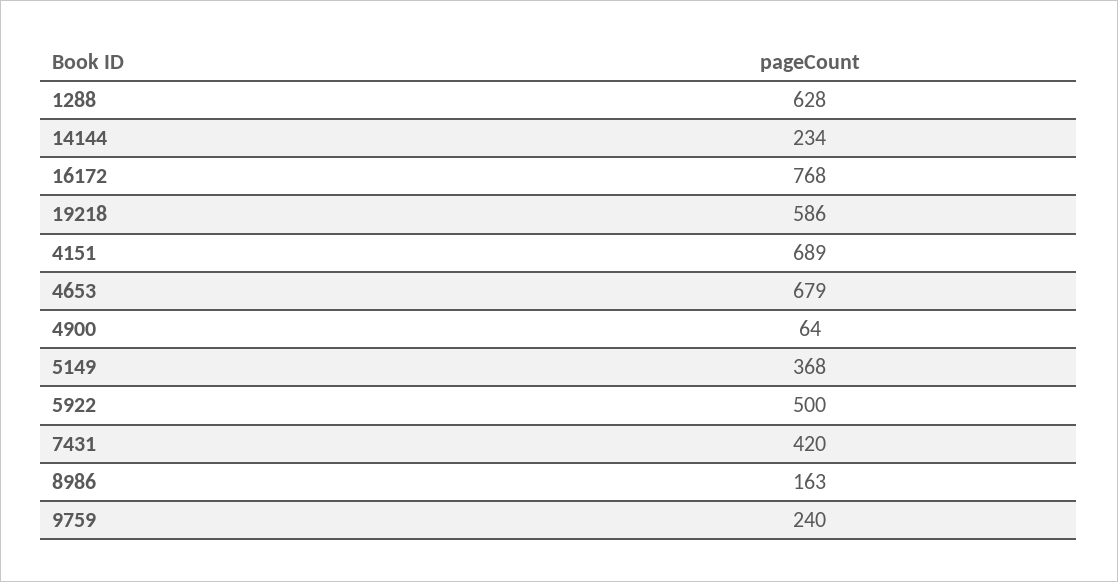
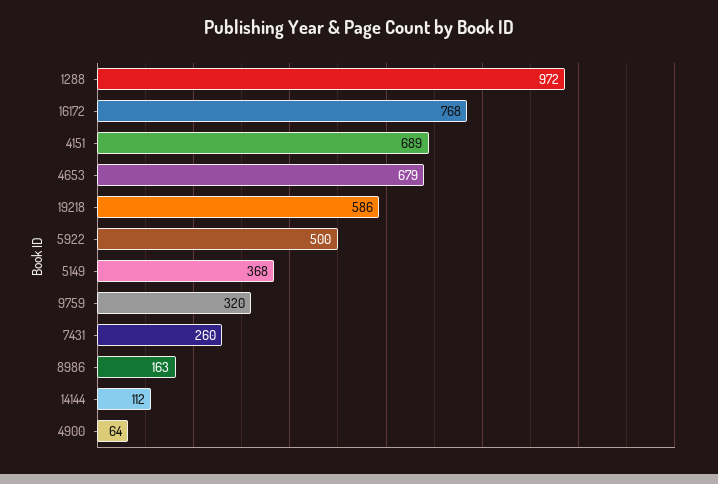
  {
-   "1288": 628,
+   "1288": 972,
-   "14144": 234,
+   "14144": 112,
    "16172": 768,
    "19218": 586,
    "4151": 689,
    "4653": 679,
    "4900": 64,
    "5149": 368,
    "5922": 500,
-   "7431": 420,
+   "7431": 260,
    "8986": 163,
-   "9759": 240
+   "9759": 320
  }

